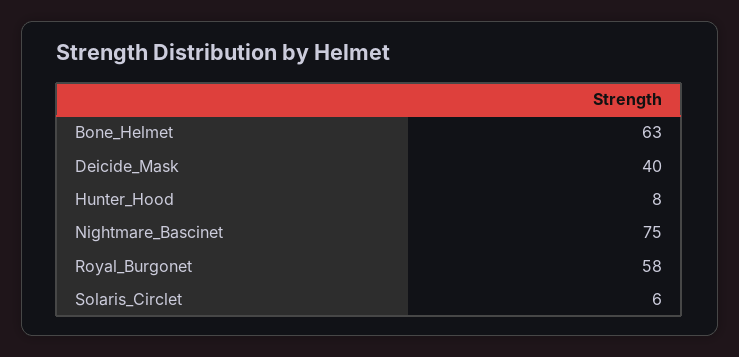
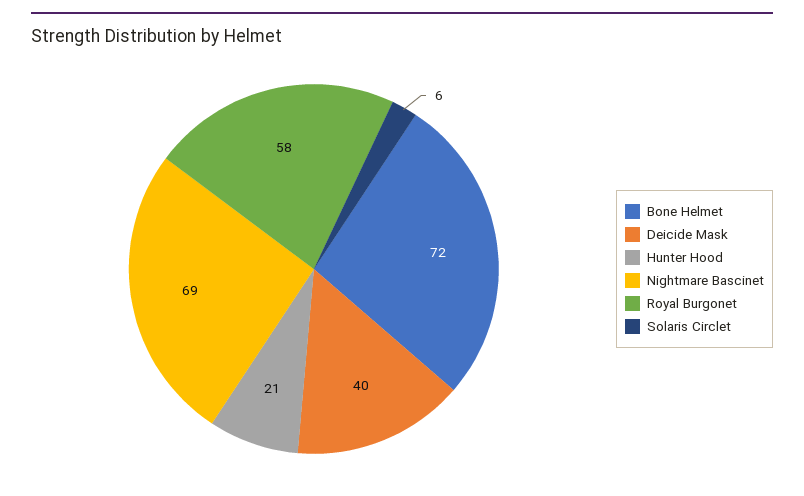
  {
-   "Bone_Helmet": 63,
+   "Bone_Helmet": 72,
    "Deicide_Mask": 40,
-   "Hunter_Hood": 8,
+   "Hunter_Hood": 21,
-   "Nightmare_Bascinet": 75,
+   "Nightmare_Bascinet": 69,
    "Royal_Burgonet": 58,
    "Solaris_Circlet": 6
  }

